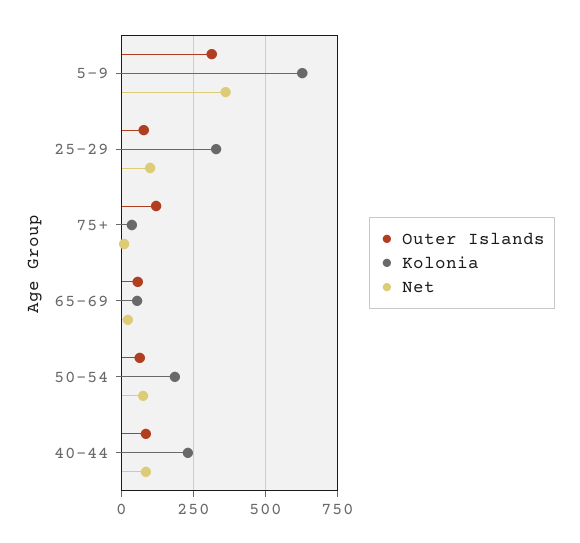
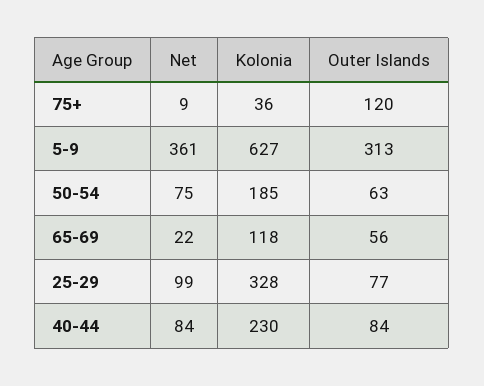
  {
    "Outer Islands": {
      "5-9": 313,
      "25-29": 77,
      "75+": 120,
      "65-69": 56,
      "50-54": 63,
      "40-44": 84
    },
    "Kolonia": {
      "5-9": 627,
      "25-29": 328,
      "75+": 36,
-     "65-69": 50,
+     "65-69": 118,
      "50-54": 185,
      "40-44": 230
    },
    "Net": {
      "5-9": 361,
      "25-29": 99,
      "75+": 9,
      "65-69": 22,
      "50-54": 75,
      "40-44": 84
    }
  }

